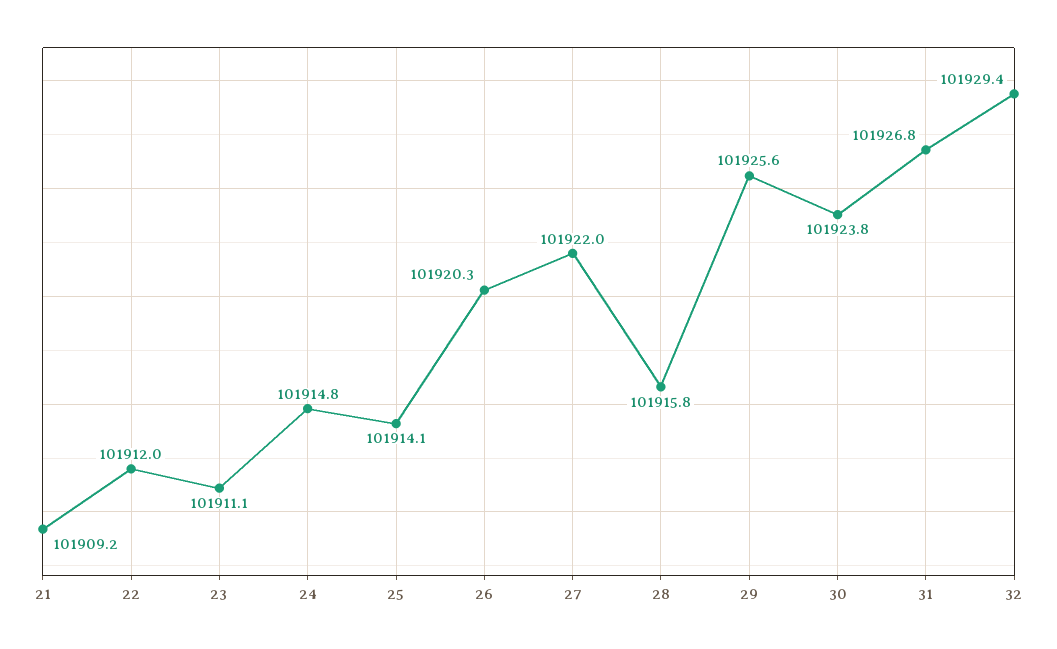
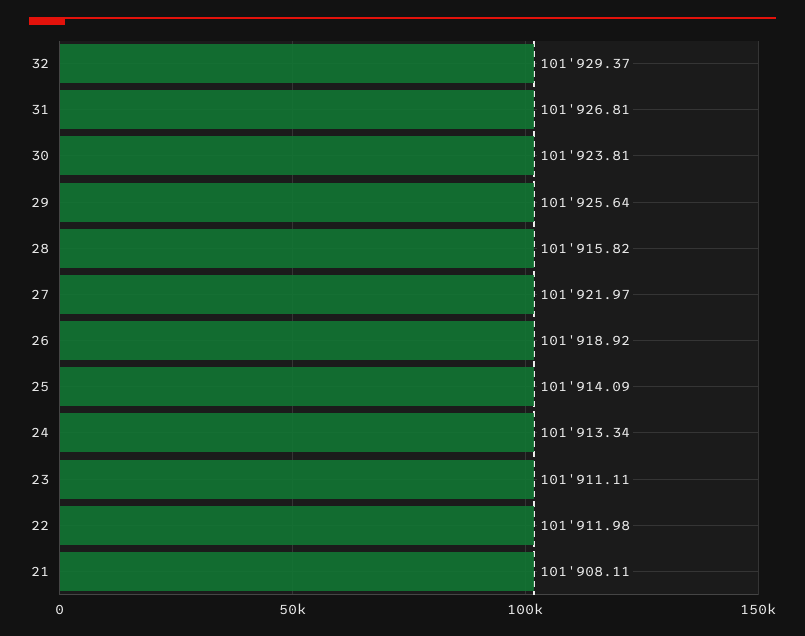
  {
-   "21": 101909.2,
+   "21": 101908.11,
    "22": 101911.98,
    "23": 101911.11,
-   "24": 101914.8,
+   "24": 101913.34,
    "25": 101914.09,
-   "26": 101920.3,
+   "26": 101918.92,
    "27": 101921.97,
    "28": 101915.82,
    "29": 101925.64,
    "30": 101923.81,
    "31": 101926.81,
    "32": 101929.37
  }

